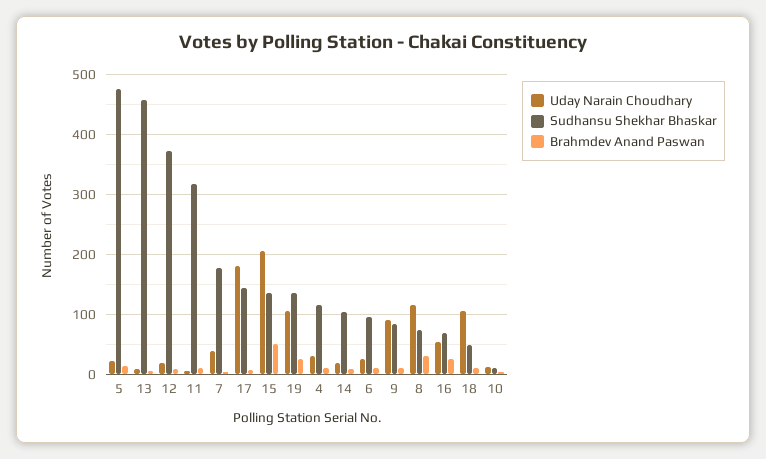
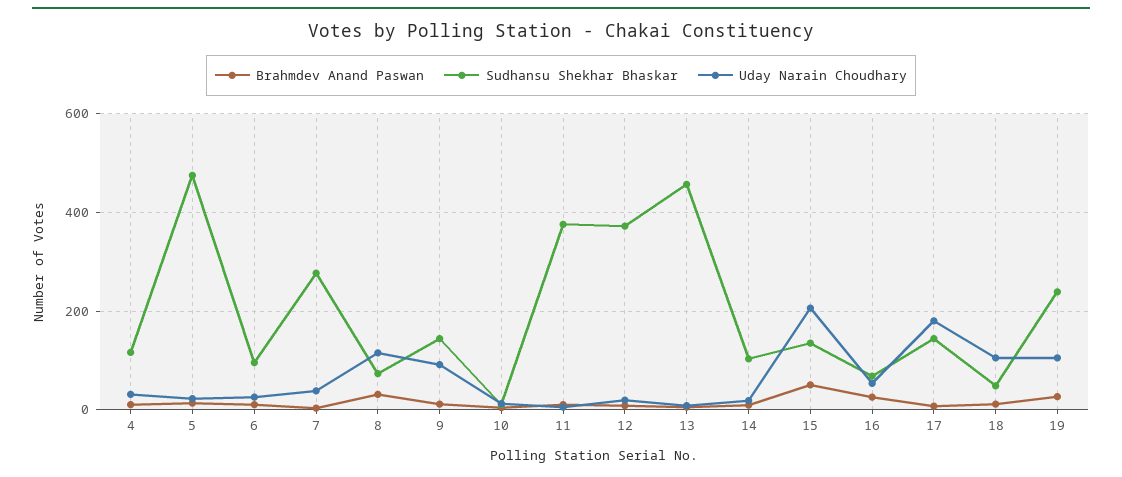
  {
    "Uday Narain Choudhary": {
      "5": 20,
      "13": 0,
      "12": 20,
      "11": 0,
      "7": 40,
      "17": 180,
      "15": 200,
      "19": 100,
      "4": 40,
      "14": 20,
      "6": 20,
      "9": 100,
      "8": 120,
      "16": 60,
      "18": 100,
      "10": 20
    },
    "Sudhansu Shekhar Bhaskar": {
      "5": 480,
      "13": 460,
      "12": 380,
-     "11": 320,
+     "11": 380,
-     "7": 180,
+     "7": 280,
      "17": 140,
      "15": 140,
-     "19": 140,
+     "19": 240,
      "4": 120,
      "14": 100,
      "6": 100,
-     "9": 80,
+     "9": 140,
      "8": 80,
      "16": 60,
      "18": 40,
      "10": 20
    },
    "Brahmdev Anand Paswan": {
      "5": 20,
      "13": 0,
      "12": 0,
      "11": 20,
      "7": 0,
      "17": 0,
      "15": 60,
      "19": 20,
      "4": 20,
      "14": 0,
      "6": 20,
      "9": 20,
      "8": 40,
      "16": 20,
      "18": 20,
      "10": 0
    }
  }

